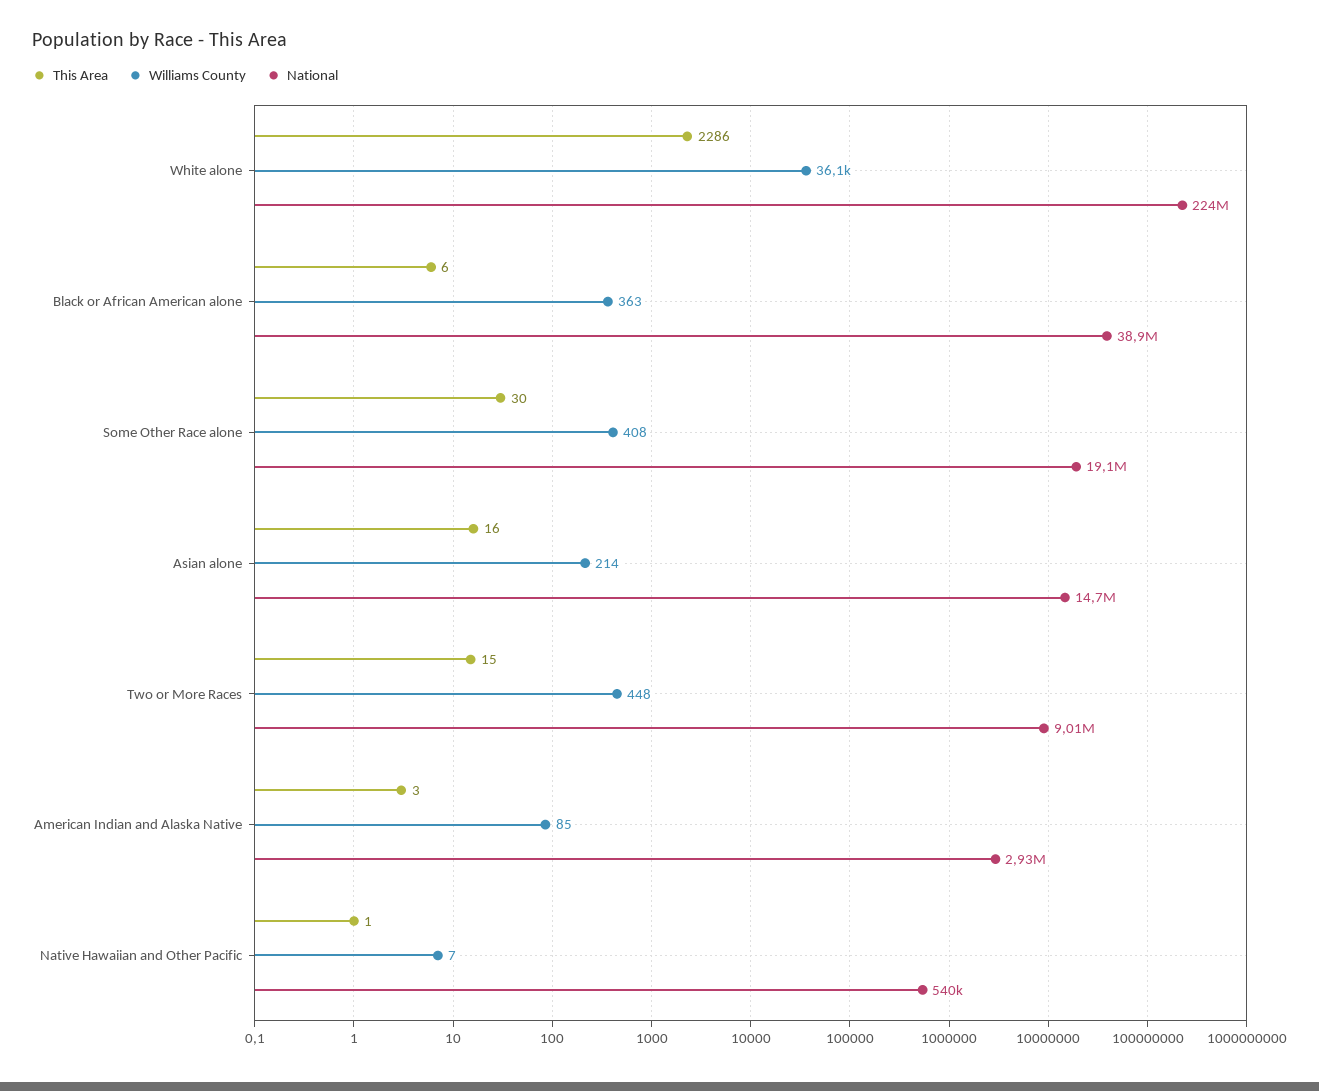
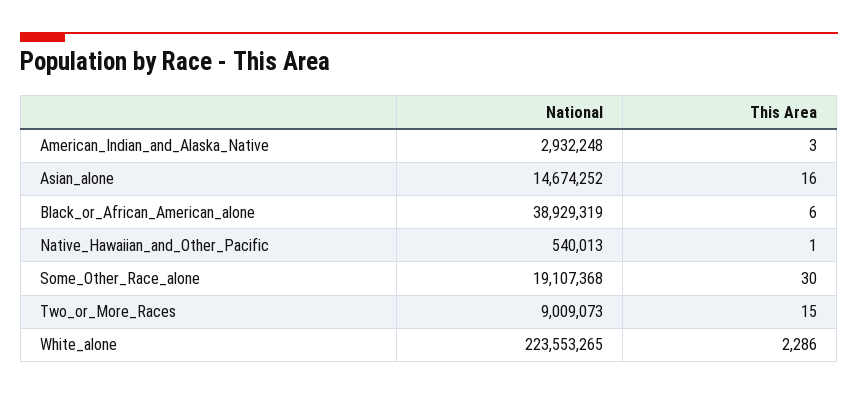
  {
    "This Area": {
      "White alone": 2286,
      "Black or African American alone": 6,
      "Some Other Race alone": 30,
      "Asian alone": 16,
      "Two or More Races": 15,
      "American Indian and Alaska Native": 3,
      "Native Hawaiian and Other Pacific": 1
    },
-   "Williams County": {
-     "White alone": 36100,
-     "Black or African American alone": 363,
-     "Some Other Race alone": 408,
-     "Asian alone": 214,
-     "Two or More Races": 448,
-     "American Indian and Alaska Native": 85,
-     "Native Hawaiian and Other Pacific": 7
-   },
    "National": {
      "White alone": 223553265,
      "Black or African American alone": 38929319,
      "Some Other Race alone": 19107368,
      "Asian alone": 14674252,
      "Two or More Races": 9009073,
      "American Indian and Alaska Native": 2932248,
      "Native Hawaiian and Other Pacific": 540013
    }
  }

